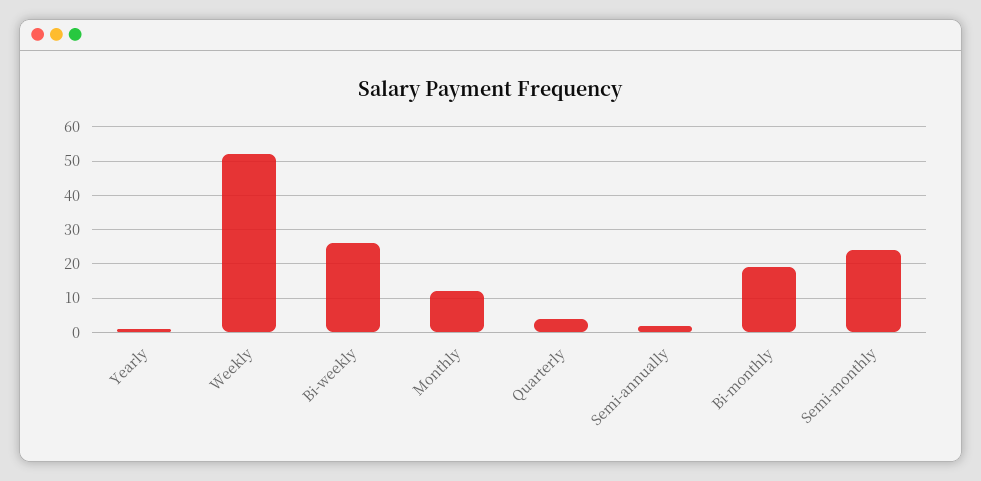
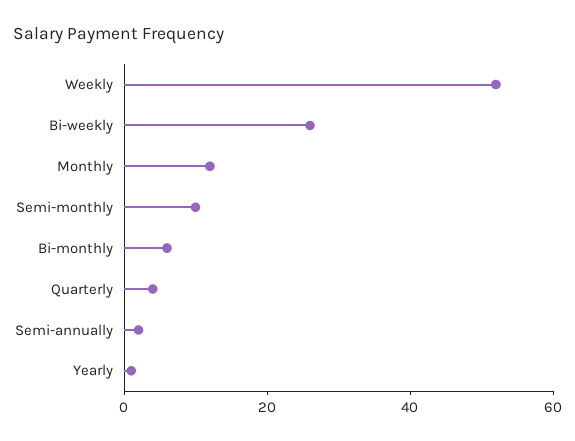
  {
    "Yearly": 0,
    "Weekly": 50,
    "Bi-weekly": 25,
    "Monthly": 10,
    "Quarterly": 5,
    "Semi-annually": 0,
-   "Bi-monthly": 20,
+   "Bi-monthly": 5,
-   "Semi-monthly": 25
+   "Semi-monthly": 10
  }

